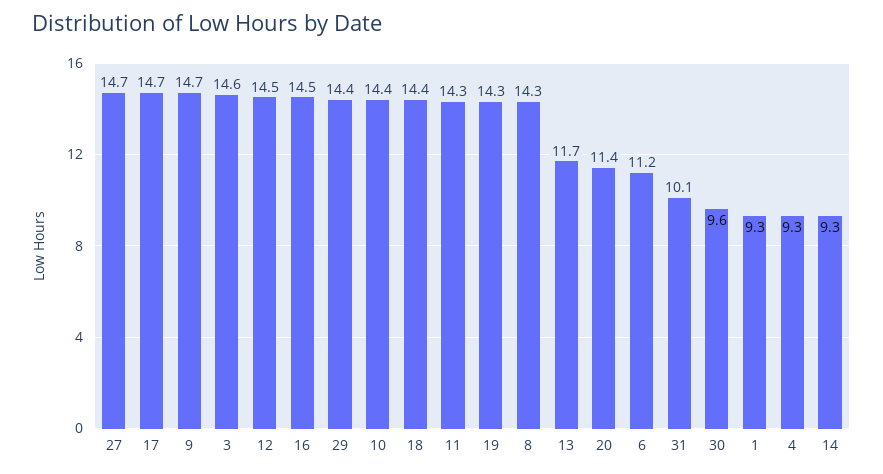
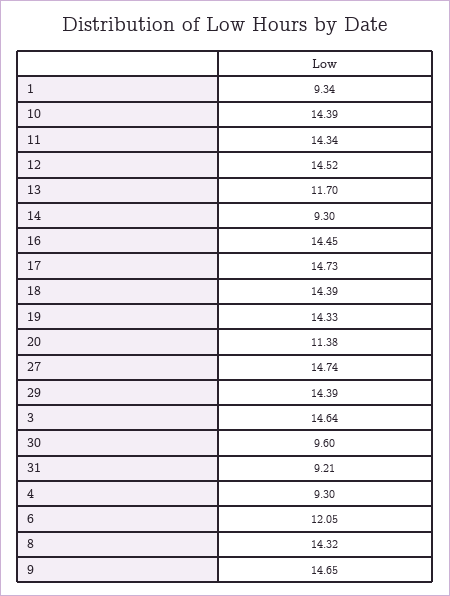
  {
    "27": 14.74,
    "17": 14.73,
    "9": 14.65,
    "3": 14.64,
    "12": 14.52,
    "16": 14.45,
    "29": 14.39,
    "10": 14.39,
    "18": 14.39,
    "11": 14.34,
    "19": 14.33,
    "8": 14.32,
    "13": 11.7,
    "20": 11.38,
-   "6": 11.2,
+   "6": 12.05,
-   "31": 10.1,
+   "31": 9.21,
    "30": 9.6,
    "1": 9.34,
    "4": 9.3,
    "14": 9.3
  }

